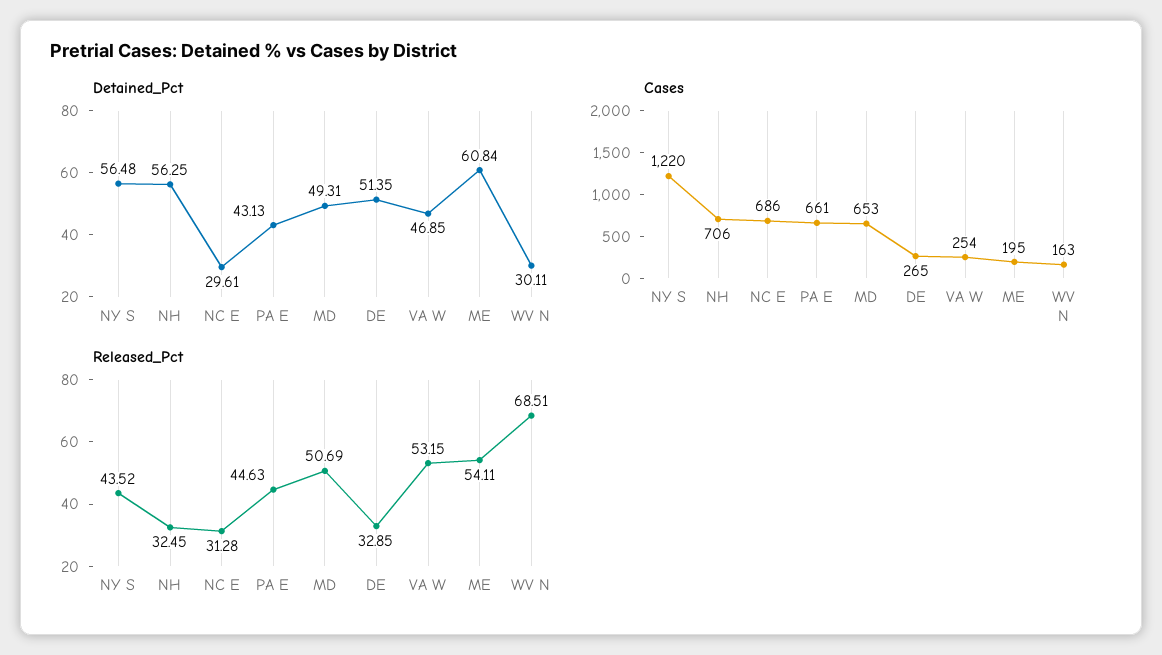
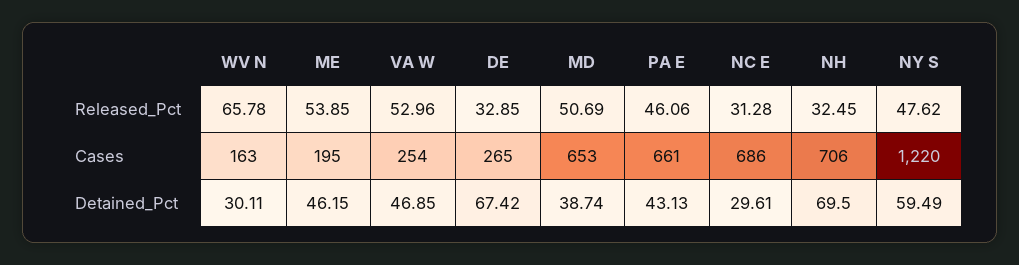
  {
    "Detained_Pct": {
-     "NY S": 56.48,
+     "NY S": 59.49,
-     "NH": 56.25,
+     "NH": 69.5,
      "NC E": 29.61,
      "PA E": 43.13,
-     "MD": 49.31,
+     "MD": 38.74,
-     "DE": 51.35,
+     "DE": 67.42,
      "VA W": 46.85,
-     "ME": 60.84,
+     "ME": 46.15,
      "WV N": 30.11
    },
    "Cases": {
      "NY S": 1220,
      "NH": 706,
      "NC E": 686,
      "PA E": 661,
      "MD": 653,
      "DE": 265,
      "VA W": 254,
      "ME": 195,
      "WV N": 163
    },
    "Released_Pct": {
-     "NY S": 43.52,
+     "NY S": 47.62,
      "NH": 32.45,
      "NC E": 31.28,
-     "PA E": 44.63,
+     "PA E": 46.06,
      "MD": 50.69,
      "DE": 32.85,
-     "VA W": 53.15,
+     "VA W": 52.96,
-     "ME": 54.11,
+     "ME": 53.85,
-     "WV N": 68.51
+     "WV N": 65.78
    }
  }

